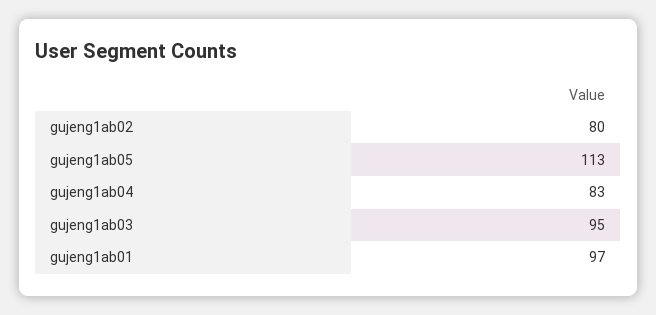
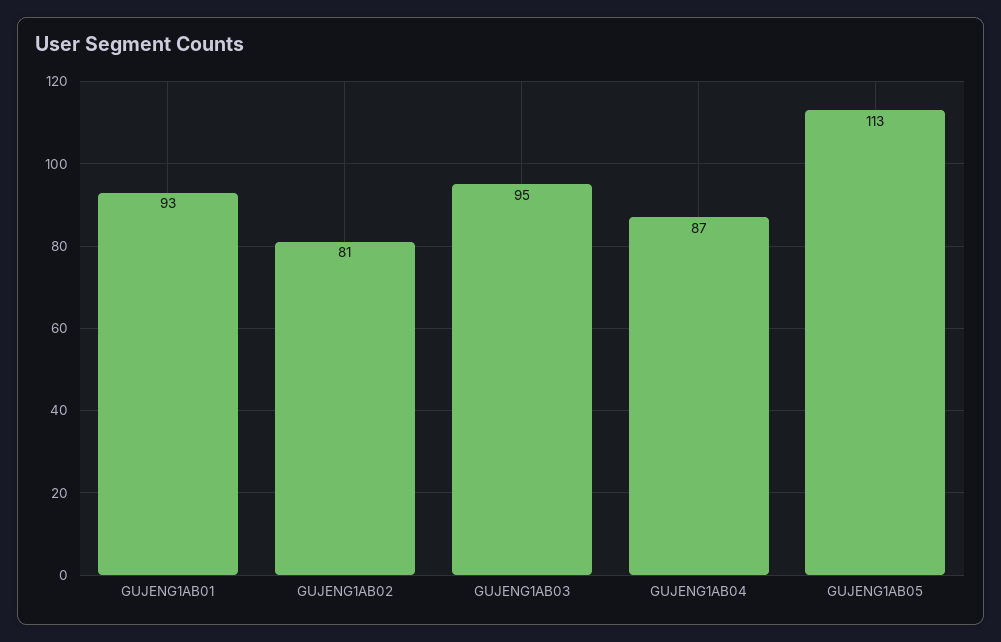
  {
-   "gujeng1ab02": 80,
+   "gujeng1ab02": 81,
    "gujeng1ab05": 113,
-   "gujeng1ab04": 83,
+   "gujeng1ab04": 87,
    "gujeng1ab03": 95,
-   "gujeng1ab01": 97
+   "gujeng1ab01": 93
  }

